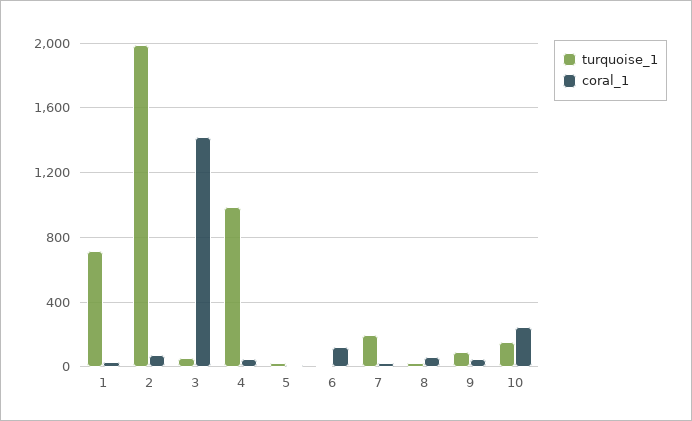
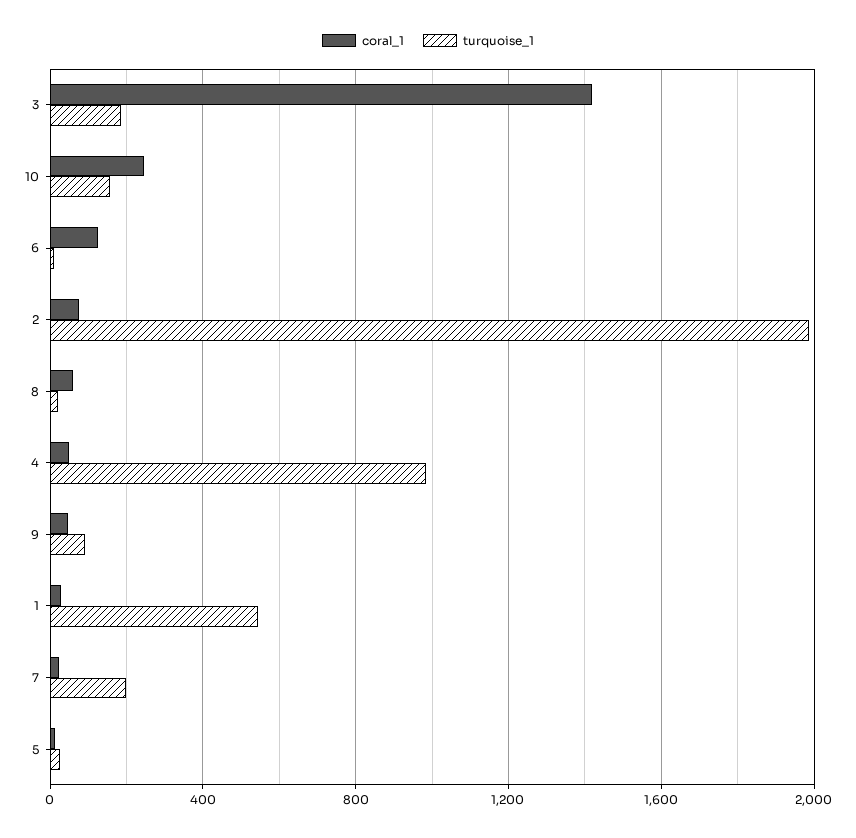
  {
    "turquoise_1": {
-     "1": 700,
+     "1": 550,
      "2": 2000,
-     "3": 50,
+     "3": 200,
      "4": 1000,
      "5": 50,
      "6": 0,
      "7": 200,
      "8": 0,
      "9": 100,
      "10": 150
    },
    "coral_1": {
      "1": 50,
      "2": 50,
      "3": 1400,
      "4": 50,
      "5": 0,
      "6": 100,
      "7": 0,
      "8": 50,
      "9": 50,
      "10": 250
    }
  }

